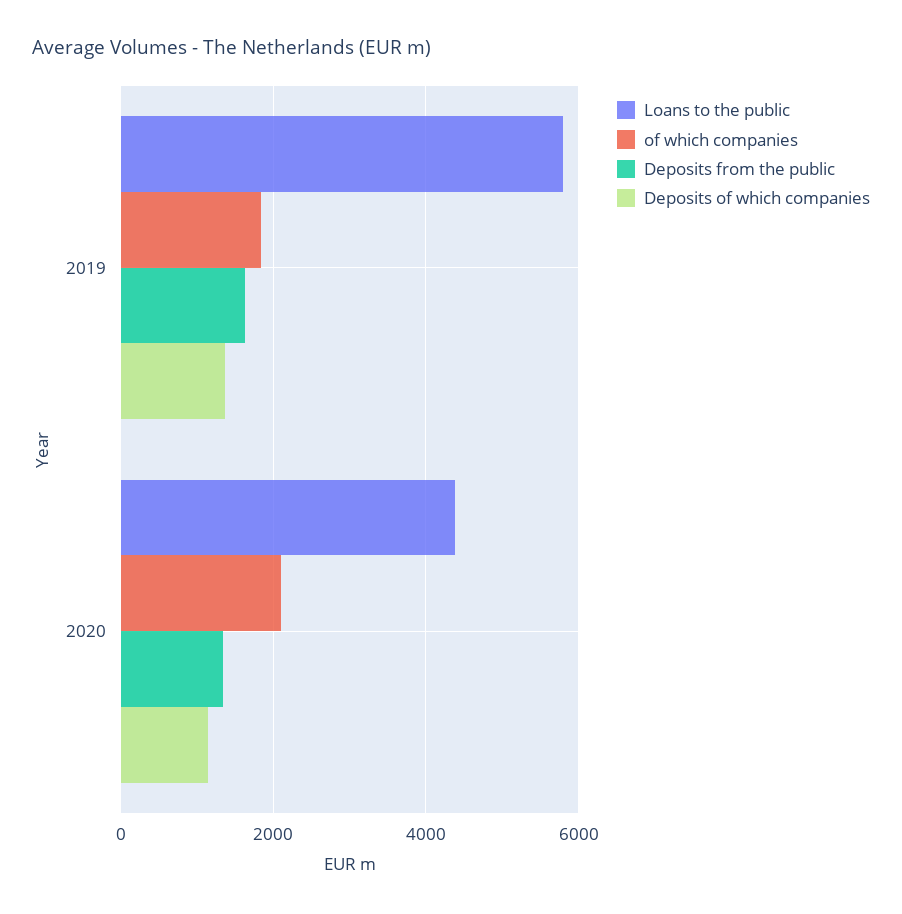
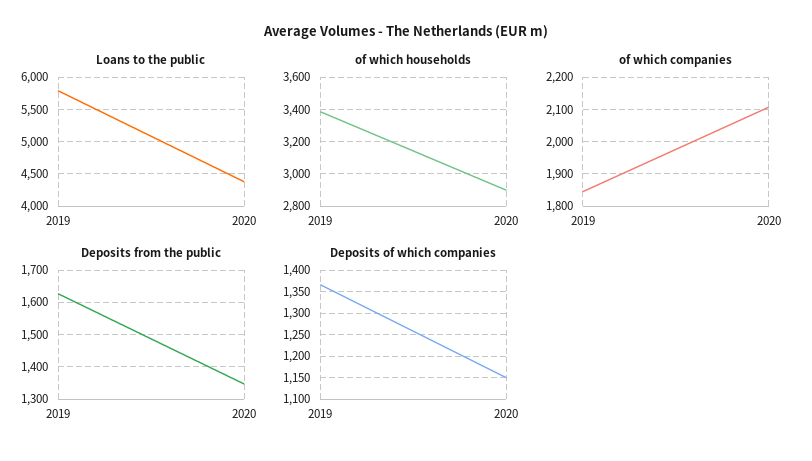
  {
    "Loans to the public": {
      "2019": 5800,
      "2020": 4400
    },
    "of which companies": {
      "2019": 1840,
      "2020": 2100
    },
    "Deposits from the public": {
      "2019": 1620,
      "2020": 1340
    },
    "Deposits of which companies": {
      "2019": 1375,
      "2020": 1150
-   }
+   },
+   "of which households": {
+     "2019": 3400,
+     "2020": 2900
+   }
  }

